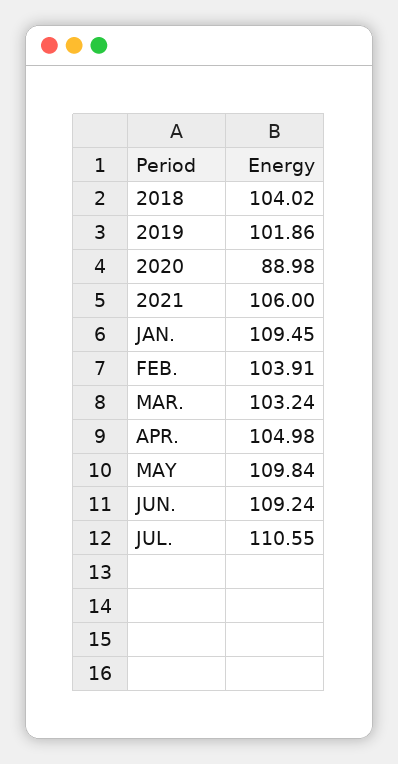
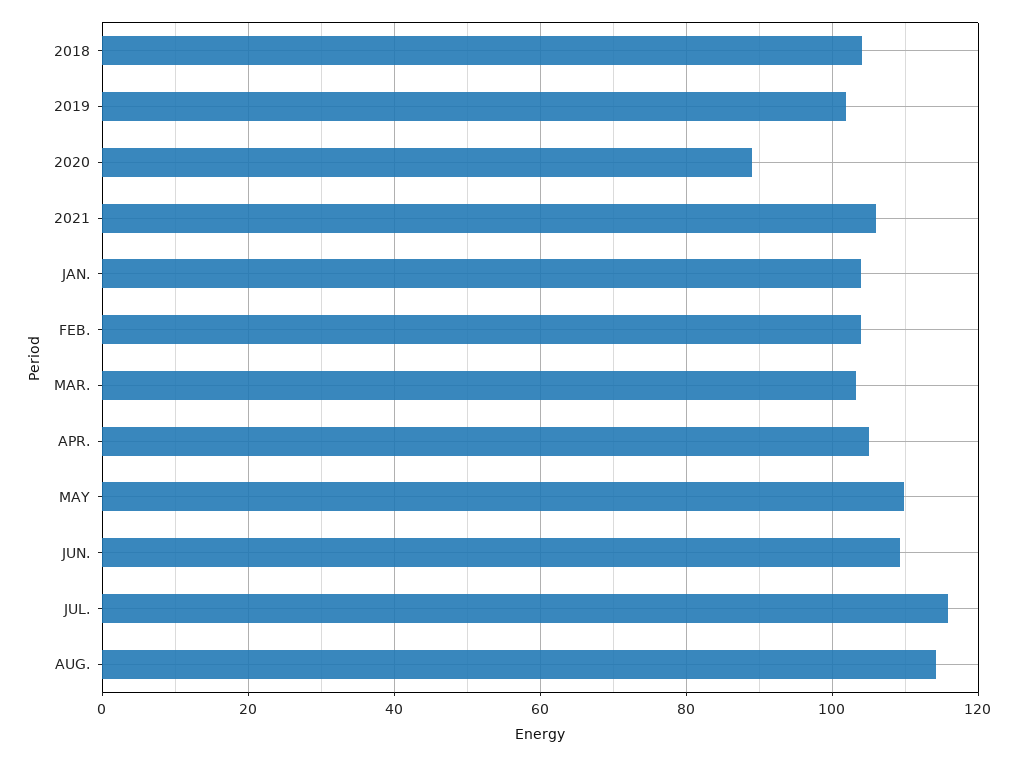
  {
    "2018": 104.02,
    "2019": 101.86,
    "2020": 88.98,
    "2021": 106,
-   "JAN.": 109.45,
+   "JAN.": 104,
    "FEB.": 103.91,
    "MAR.": 103.24,
    "APR.": 104.98,
    "MAY": 109.84,
    "JUN.": 109.24,
-   "JUL.": 110.55
+   "JUL.": 116,
+   "AUG.": 114
  }

